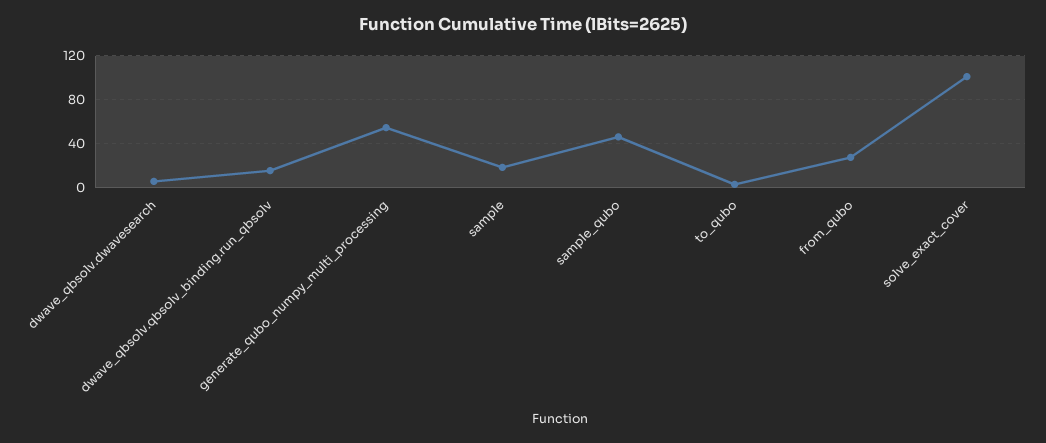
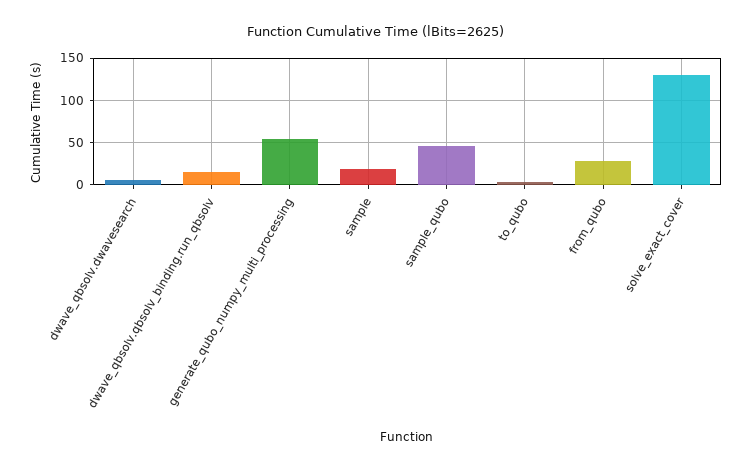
  {
    "dwave_qbsolv.dwavesearch": 10,
    "dwave_qbsolv.qbsolv_binding.run_qbsolv": 20,
    "generate_qubo_numpy_multi_processing": 50,
    "sample": 20,
    "sample_qubo": 50,
    "to_qubo": 0,
    "from_qubo": 30,
-   "solve_exact_cover": 100
+   "solve_exact_cover": 130
  }

